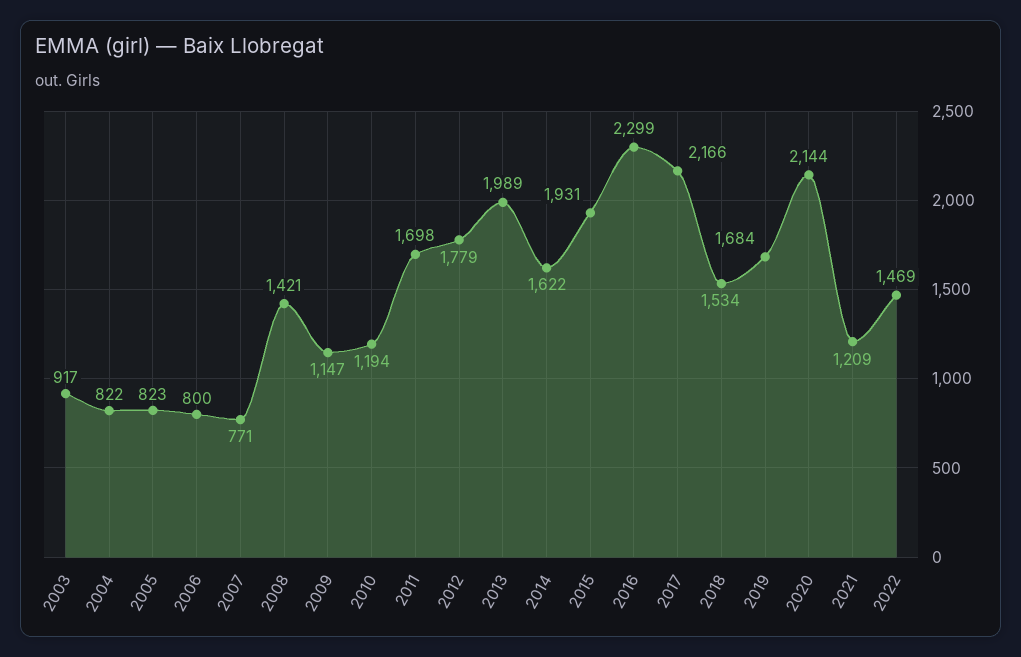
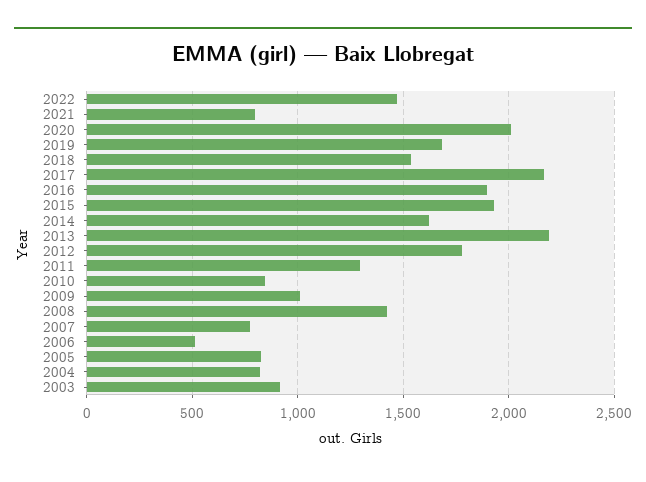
  {
    "2003": 917,
    "2004": 822,
    "2005": 823,
-   "2006": 800,
+   "2006": 500,
    "2007": 771,
    "2008": 1421,
-   "2009": 1147,
+   "2009": 1000,
-   "2010": 1194,
+   "2010": 850,
-   "2011": 1698,
+   "2011": 1300,
    "2012": 1779,
-   "2013": 1989,
+   "2013": 2200,
    "2014": 1622,
    "2015": 1931,
-   "2016": 2299,
+   "2016": 1900,
    "2017": 2166,
    "2018": 1534,
    "2019": 1684,
-   "2020": 2144,
+   "2020": 2000,
-   "2021": 1209,
+   "2021": 800,
    "2022": 1469
  }

